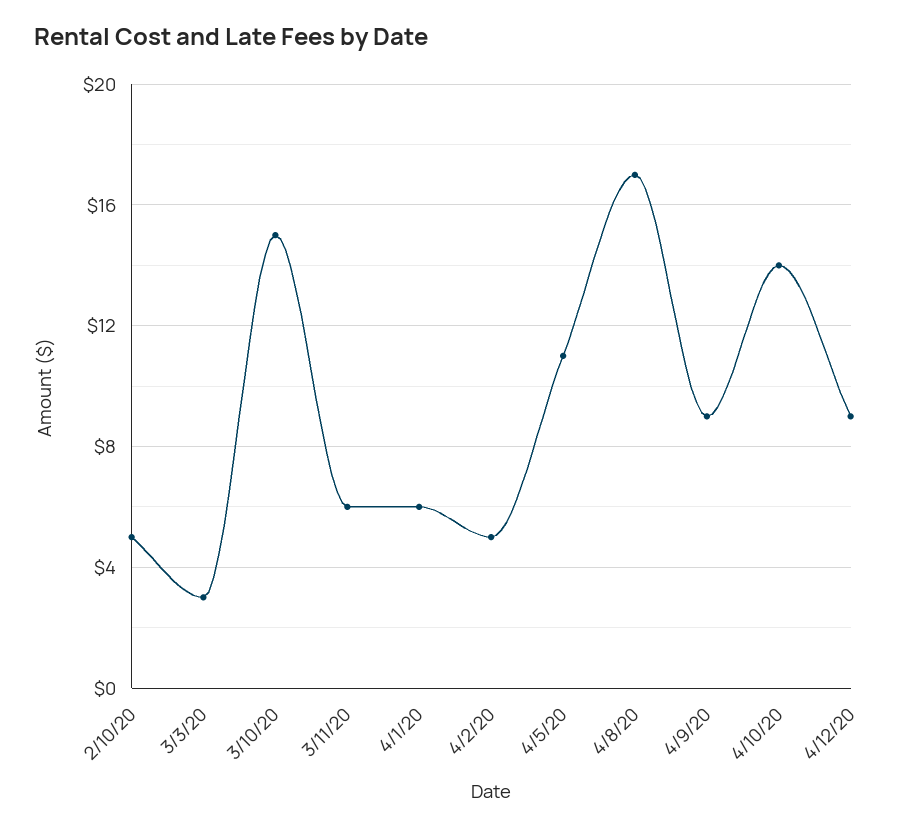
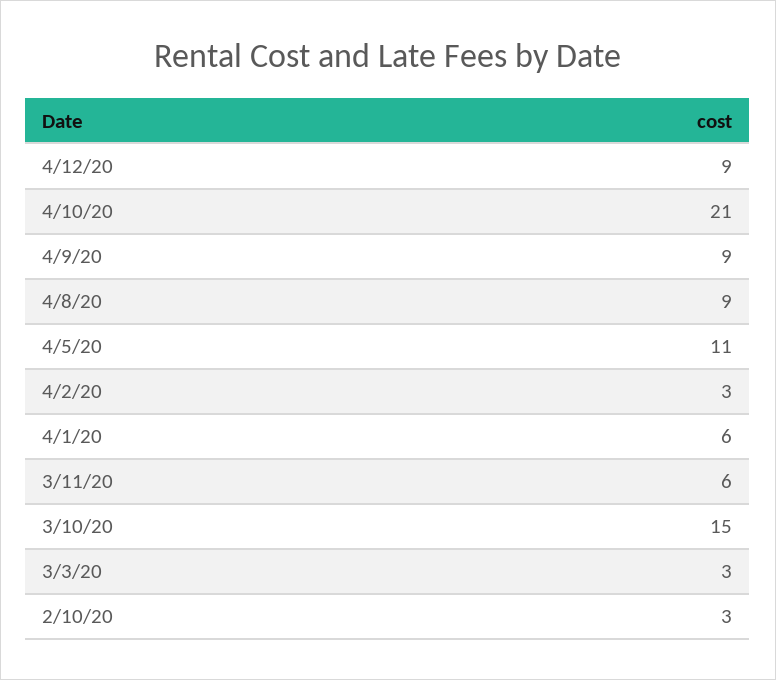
  {
-   "2/10/20": 5,
+   "2/10/20": 3,
    "3/3/20": 3,
    "3/10/20": 15,
    "3/11/20": 6,
    "4/1/20": 6,
-   "4/2/20": 5,
+   "4/2/20": 3,
    "4/5/20": 11,
-   "4/8/20": 17,
+   "4/8/20": 9,
    "4/9/20": 9,
-   "4/10/20": 14,
+   "4/10/20": 21,
    "4/12/20": 9
  }

